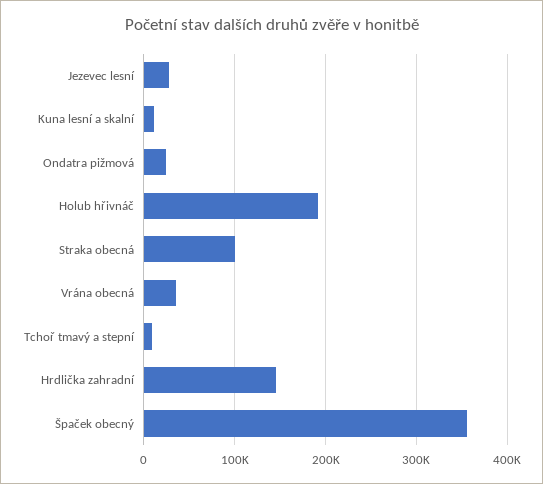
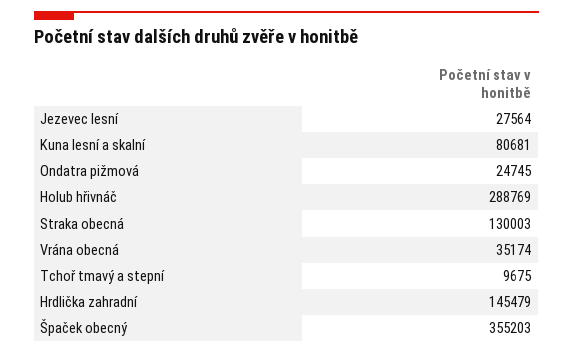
  {
    "Jezevec lesní": 27564,
-   "Kuna lesní a skalní": 10000,
+   "Kuna lesní a skalní": 80681,
    "Ondatra pižmová": 24745,
-   "Holub hřivnáč": 190000,
+   "Holub hřivnáč": 288769,
-   "Straka obecná": 100000,
+   "Straka obecná": 130003,
    "Vrána obecná": 35174,
    "Tchoř tmavý a stepní": 9675,
    "Hrdlička zahradní": 145479,
    "Špaček obecný": 355203
  }

